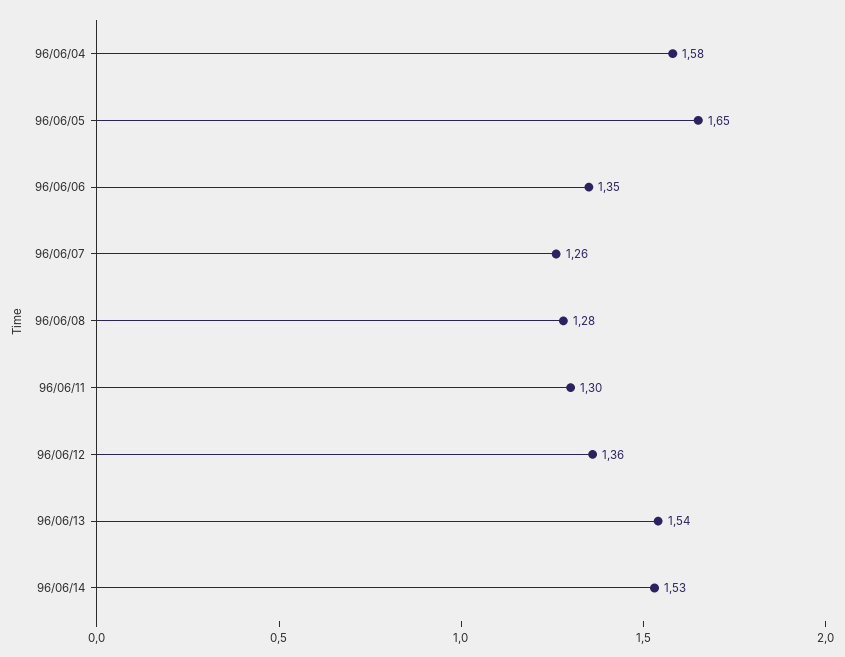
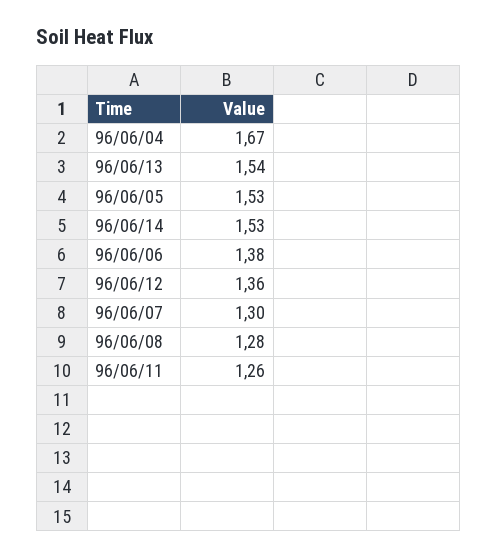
  {
-   "96/06/04": 1.58,
+   "96/06/04": 1.67,
-   "96/06/05": 1.65,
+   "96/06/05": 1.53,
-   "96/06/06": 1.35,
+   "96/06/06": 1.38,
-   "96/06/07": 1.26,
+   "96/06/07": 1.3,
    "96/06/08": 1.28,
-   "96/06/11": 1.3,
+   "96/06/11": 1.26,
    "96/06/12": 1.36,
    "96/06/13": 1.54,
    "96/06/14": 1.53
  }

